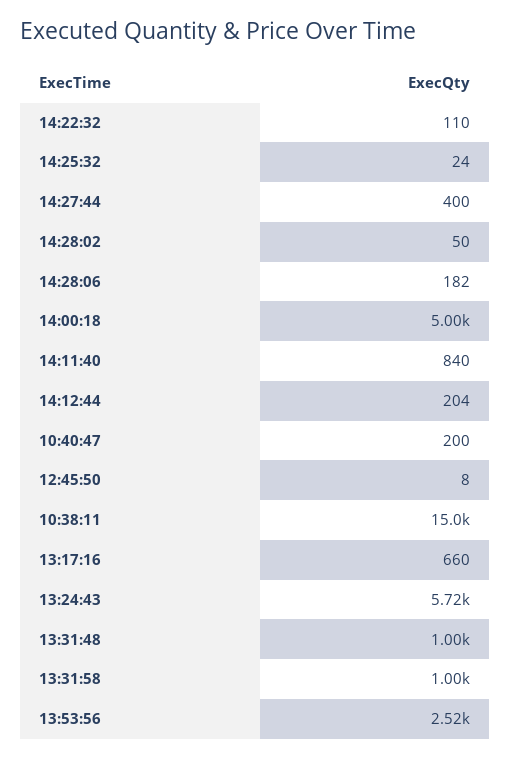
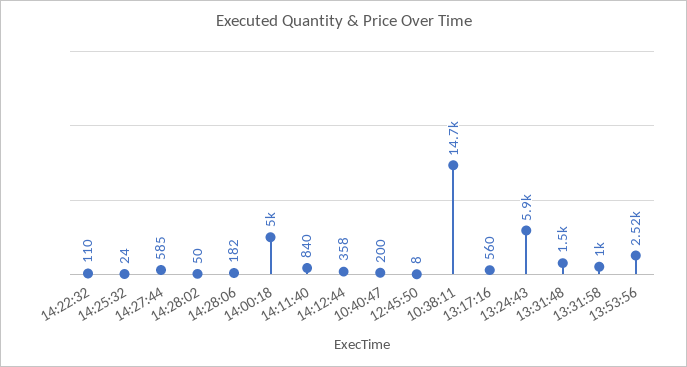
  {
    "14:22:32": 110,
    "14:25:32": 24,
-   "14:27:44": 400,
+   "14:27:44": 585,
    "14:28:02": 50,
    "14:28:06": 182,
    "14:00:18": 5000,
    "14:11:40": 840,
-   "14:12:44": 204,
+   "14:12:44": 358,
    "10:40:47": 200,
    "12:45:50": 8,
-   "10:38:11": 15000,
+   "10:38:11": 14700,
-   "13:17:16": 660,
+   "13:17:16": 560,
-   "13:24:43": 5720,
+   "13:24:43": 5900,
-   "13:31:48": 1000,
+   "13:31:48": 1500,
    "13:31:58": 1000,
    "13:53:56": 2520
  }

